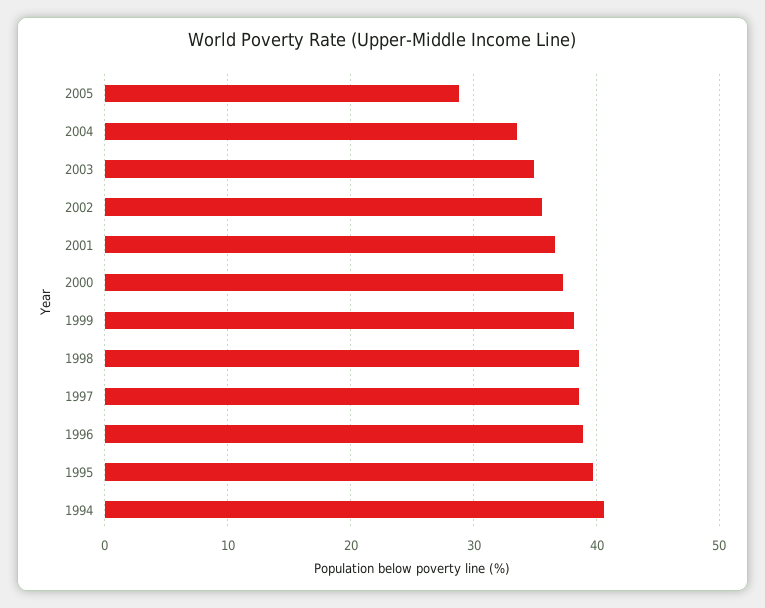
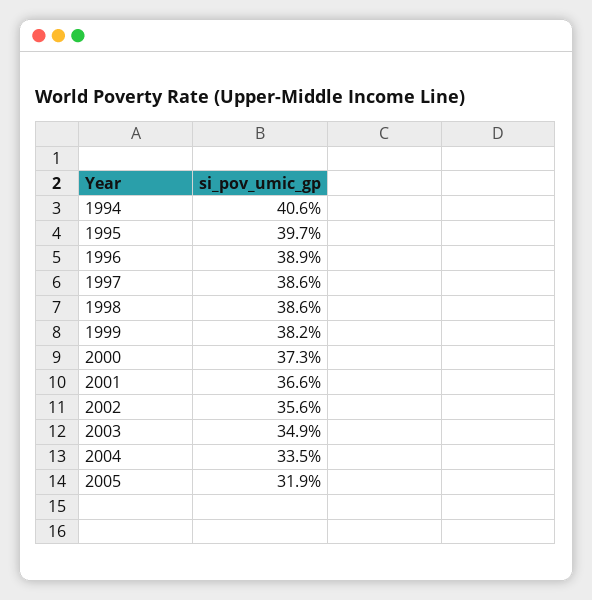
  {
-   "2005": 29,
+   "2005": 31.9,
    "2004": 33.5,
    "2003": 34.9,
    "2002": 35.6,
    "2001": 36.6,
    "2000": 37.3,
    "1999": 38.2,
    "1998": 38.6,
    "1997": 38.6,
    "1996": 38.9,
    "1995": 39.7,
    "1994": 40.6
  }

